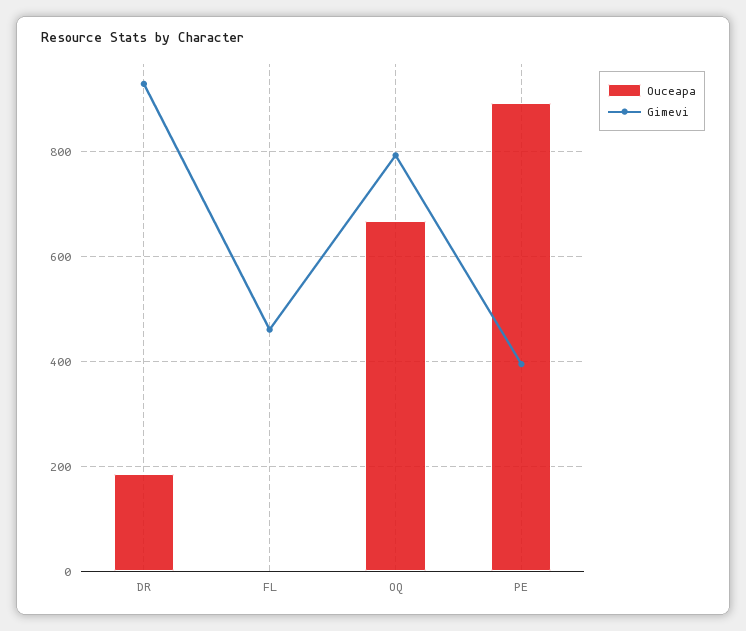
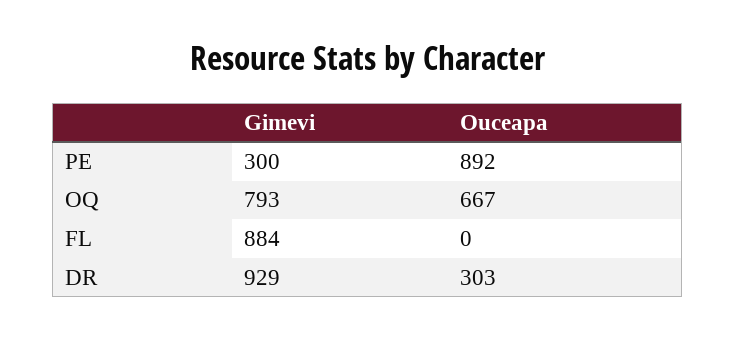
  {
    "Ouceapa": {
-     "DR": 180,
+     "DR": 303,
      "FL": 0,
      "OQ": 667,
      "PE": 892
    },
    "Gimevi": {
      "DR": 929,
-     "FL": 460,
+     "FL": 884,
      "OQ": 793,
-     "PE": 400
+     "PE": 300
    }
  }

